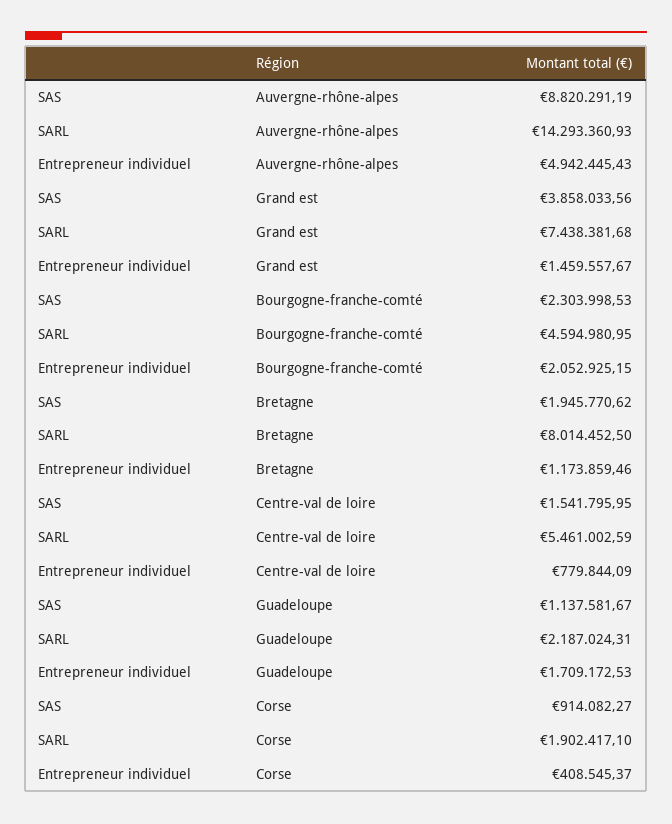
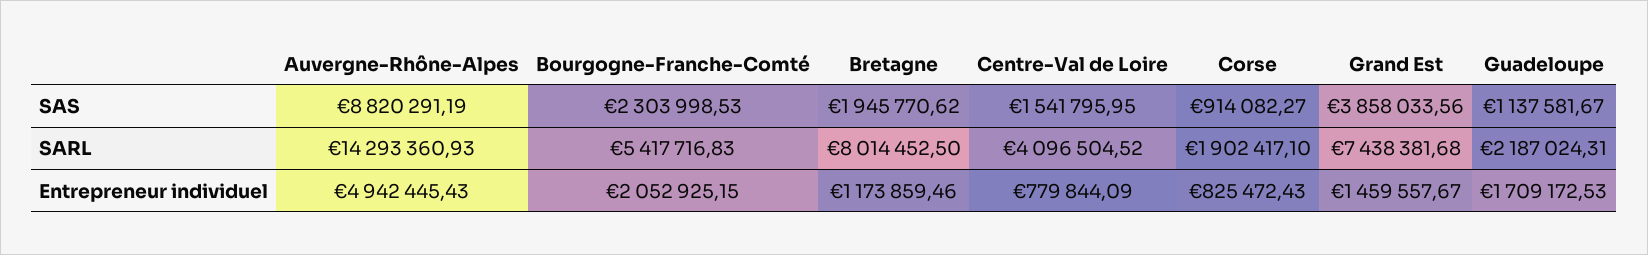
  {
    "SAS": {
      "Auvergne-rhône-alpes": 8820291.19,
      "Grand est": 3858033.56,
      "Bourgogne-franche-comté": 2303998.53,
      "Bretagne": 1945770.62,
      "Centre-val de loire": 1541795.95,
      "Guadeloupe": 1137581.67,
      "Corse": 914082.27
    },
    "SARL": {
      "Auvergne-rhône-alpes": 14293360.93,
      "Grand est": 7438381.68,
-     "Bourgogne-franche-comté": 4594980.95,
+     "Bourgogne-franche-comté": 5417716.83,
      "Bretagne": 8014452.5,
-     "Centre-val de loire": 5461002.59,
+     "Centre-val de loire": 4096504.52,
      "Guadeloupe": 2187024.31,
      "Corse": 1902417.1
    },
    "Entrepreneur individuel": {
      "Auvergne-rhône-alpes": 4942445.43,
      "Grand est": 1459557.67,
      "Bourgogne-franche-comté": 2052925.15,
      "Bretagne": 1173859.46,
      "Centre-val de loire": 779844.09,
      "Guadeloupe": 1709172.53,
-     "Corse": 408545.37
+     "Corse": 825472.43
    }
  }

